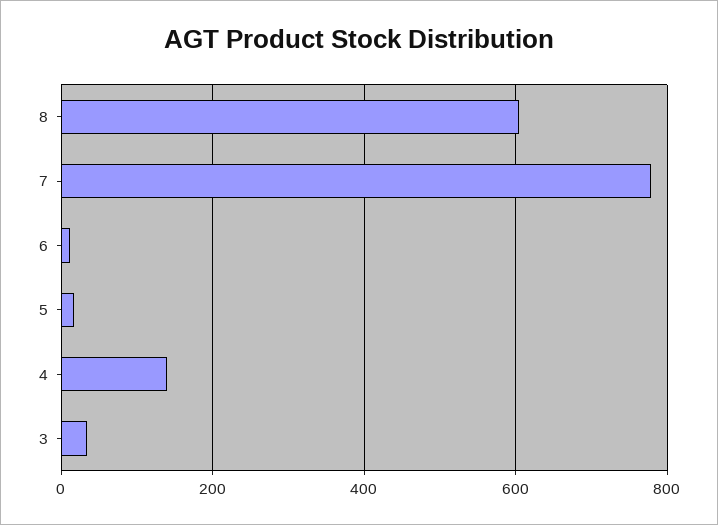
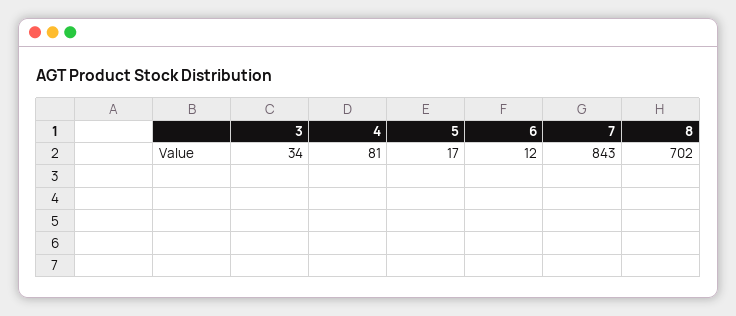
  {
-   "8": 600,
+   "8": 702,
-   "7": 780,
+   "7": 843,
    "6": 12,
    "5": 17,
-   "4": 140,
+   "4": 81,
    "3": 34
  }

